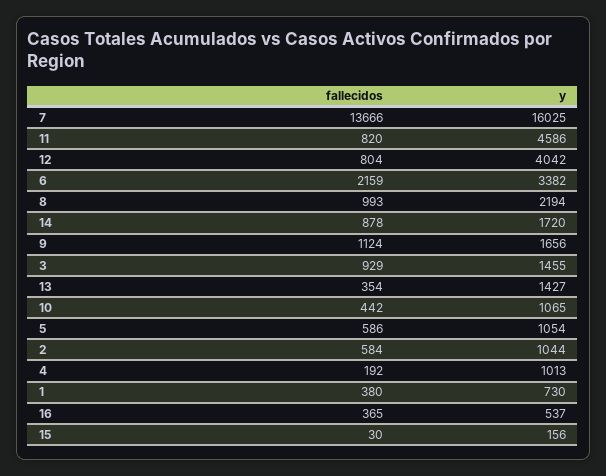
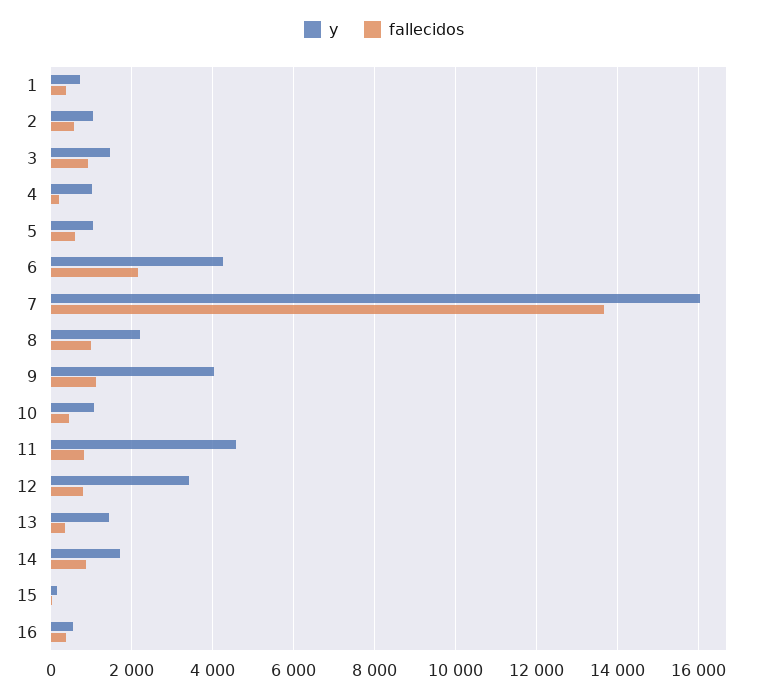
  {
    "fallecidos": {
      "7": 13666,
      "11": 820,
      "12": 804,
      "6": 2159,
      "8": 993,
      "14": 878,
      "9": 1124,
      "3": 929,
      "13": 354,
      "10": 442,
      "5": 586,
      "2": 584,
      "4": 192,
      "1": 380,
      "16": 365,
      "15": 30
    },
    "y": {
      "7": 16025,
      "11": 4586,
-     "12": 4042,
+     "12": 3400,
-     "6": 3382,
+     "6": 4200,
      "8": 2194,
      "14": 1720,
-     "9": 1656,
+     "9": 4000,
      "3": 1455,
      "13": 1427,
      "10": 1065,
      "5": 1054,
      "2": 1044,
      "4": 1013,
      "1": 730,
      "16": 537,
      "15": 156
    }
  }

